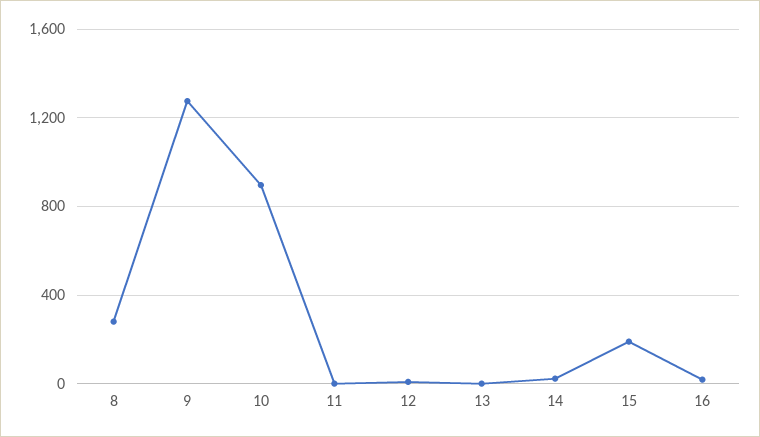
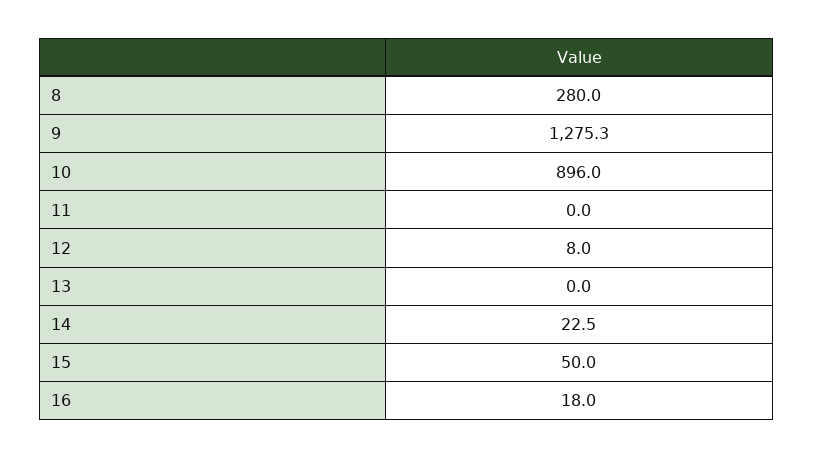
  {
    "8": 280,
    "9": 1275.3,
    "10": 896,
    "11": 0,
    "12": 8,
    "13": 0,
    "14": 22.5,
-   "15": 200,
+   "15": 50,
    "16": 18
  }

